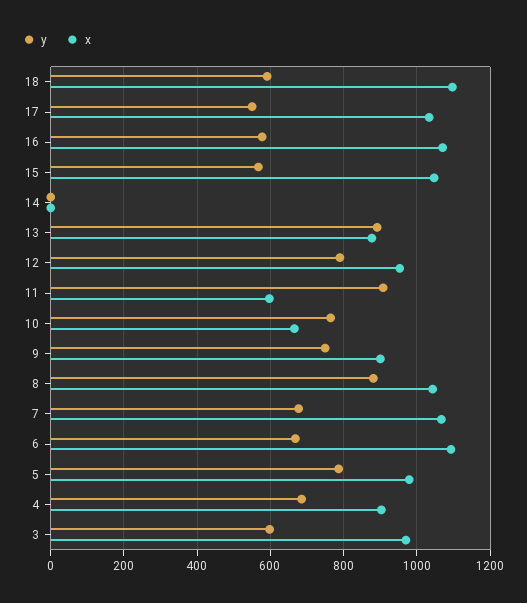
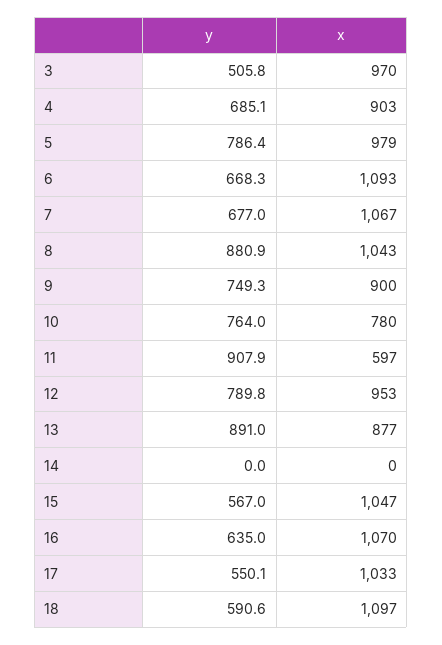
  {
    "y": {
      "18": 590.6,
      "17": 550.1,
-     "16": 580,
+     "16": 635,
      "15": 567,
      "14": 0,
      "13": 891,
      "12": 789.8,
      "11": 907.9,
      "10": 764,
      "9": 749.3,
      "8": 880.9,
      "7": 677,
      "6": 668.3,
      "5": 786.4,
      "4": 685.1,
-     "3": 600
+     "3": 505.8
    },
    "x": {
      "18": 1097,
      "17": 1033,
      "16": 1070,
      "15": 1047,
      "14": 0,
      "13": 877,
      "12": 953,
      "11": 597,
-     "10": 660,
+     "10": 780,
      "9": 900,
      "8": 1043,
      "7": 1067,
      "6": 1093,
      "5": 979,
      "4": 903,
      "3": 970
    }
  }

